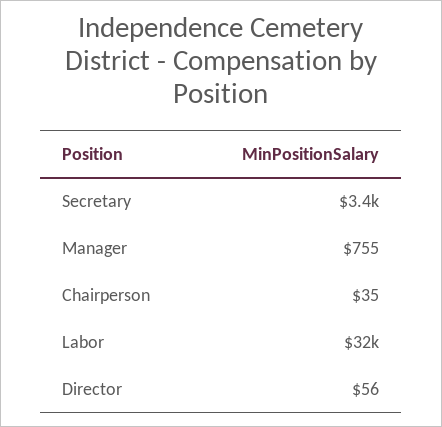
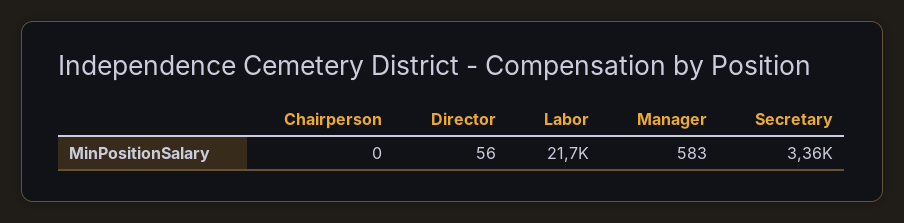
  {
    "Secretary": 3360,
-   "Manager": 755,
+   "Manager": 583,
-   "Chairperson": 35,
+   "Chairperson": 0,
-   "Labor": 32000,
+   "Labor": 21700,
    "Director": 56
  }

